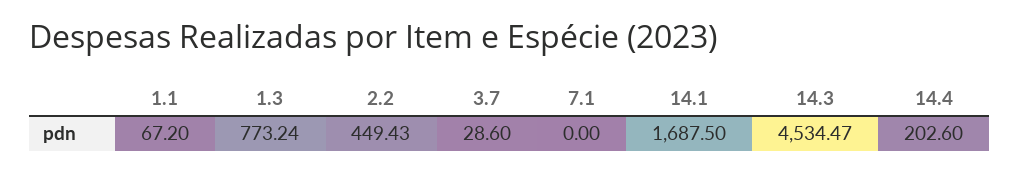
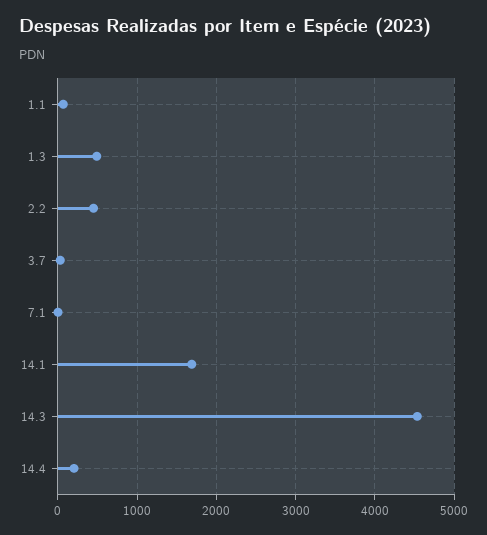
  {
    "1.1": 67.2,
-   "1.3": 773.24,
+   "1.3": 500,
    "2.2": 449.43,
    "3.7": 28.6,
    "7.1": 0,
    "14.1": 1687.5,
    "14.3": 4534.47,
    "14.4": 202.6
  }

